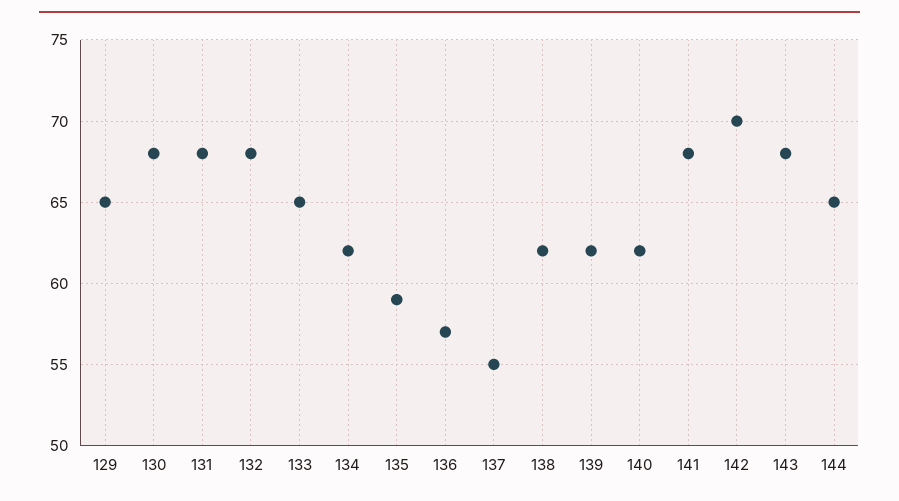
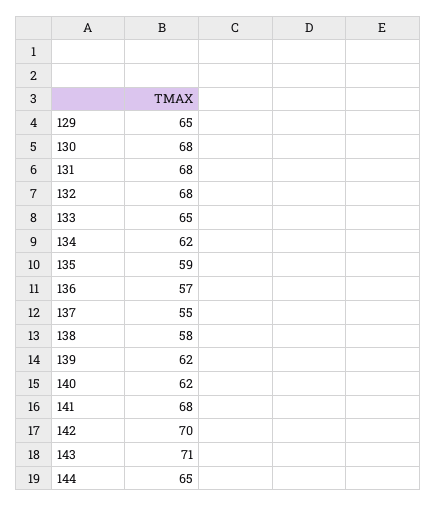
  {
    "129": 65,
    "130": 68,
    "131": 68,
    "132": 68,
    "133": 65,
    "134": 62,
    "135": 59,
    "136": 57,
    "137": 55,
-   "138": 62,
+   "138": 58,
    "139": 62,
    "140": 62,
    "141": 68,
    "142": 70,
-   "143": 68,
+   "143": 71,
    "144": 65
  }

